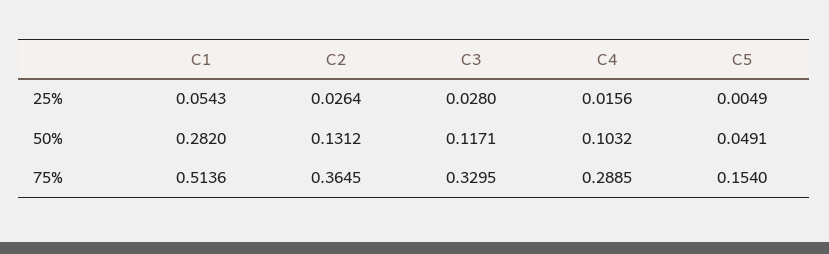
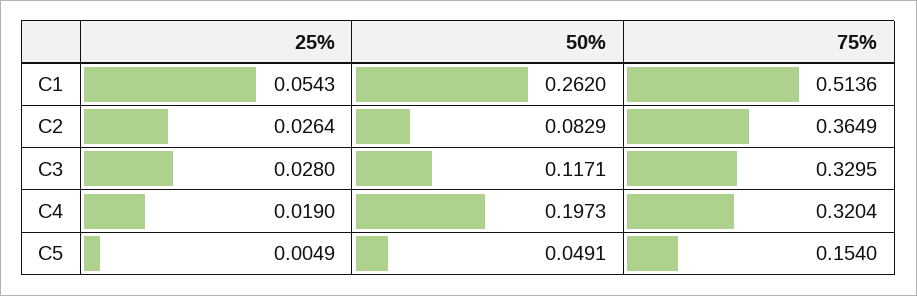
  {
    "C1": {
      "25%": 0.0543,
-     "50%": 0.282,
+     "50%": 0.262,
      "75%": 0.5136
    },
    "C2": {
      "25%": 0.0264,
-     "50%": 0.1312,
+     "50%": 0.0829,
-     "75%": 0.3645
+     "75%": 0.3649
    },
    "C3": {
      "25%": 0.028,
      "50%": 0.1171,
      "75%": 0.3295
    },
    "C4": {
-     "25%": 0.0156,
+     "25%": 0.019,
-     "50%": 0.1032,
+     "50%": 0.1973,
-     "75%": 0.2885
+     "75%": 0.3204
    },
    "C5": {
      "25%": 0.0049,
      "50%": 0.0491,
      "75%": 0.154
    }
  }

